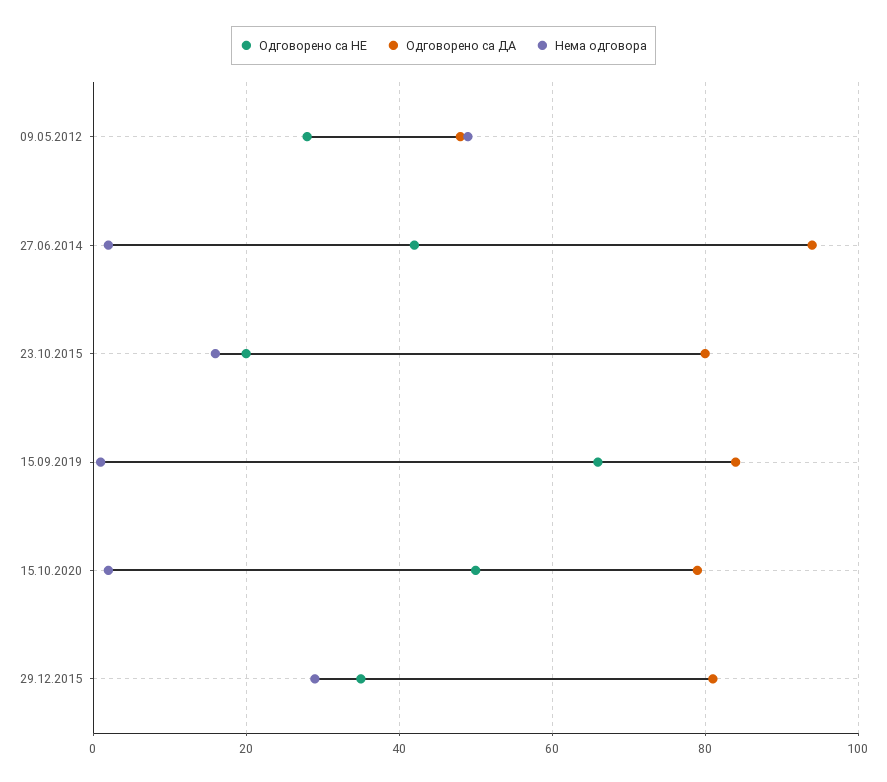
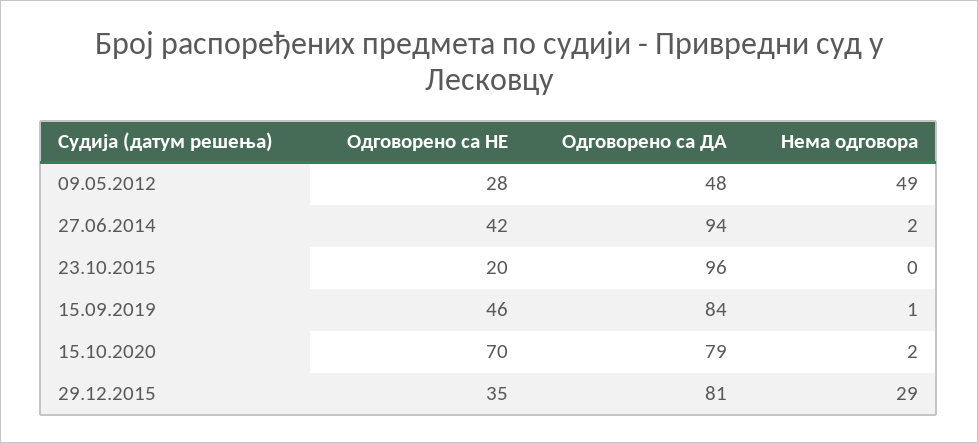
  {
    "Одговорено са НЕ": {
      "09.05.2012": 28,
      "27.06.2014": 42,
      "23.10.2015": 20,
-     "15.09.2019": 65,
+     "15.09.2019": 46,
-     "15.10.2020": 50,
+     "15.10.2020": 70,
      "29.12.2015": 35
    },
    "Одговорено са ДА": {
      "09.05.2012": 48,
      "27.06.2014": 94,
-     "23.10.2015": 80,
+     "23.10.2015": 96,
      "15.09.2019": 84,
      "15.10.2020": 79,
      "29.12.2015": 81
    },
    "Нема одговора": {
      "09.05.2012": 49,
      "27.06.2014": 2,
-     "23.10.2015": 15,
+     "23.10.2015": 0,
      "15.09.2019": 1,
      "15.10.2020": 2,
      "29.12.2015": 29
    }
  }

